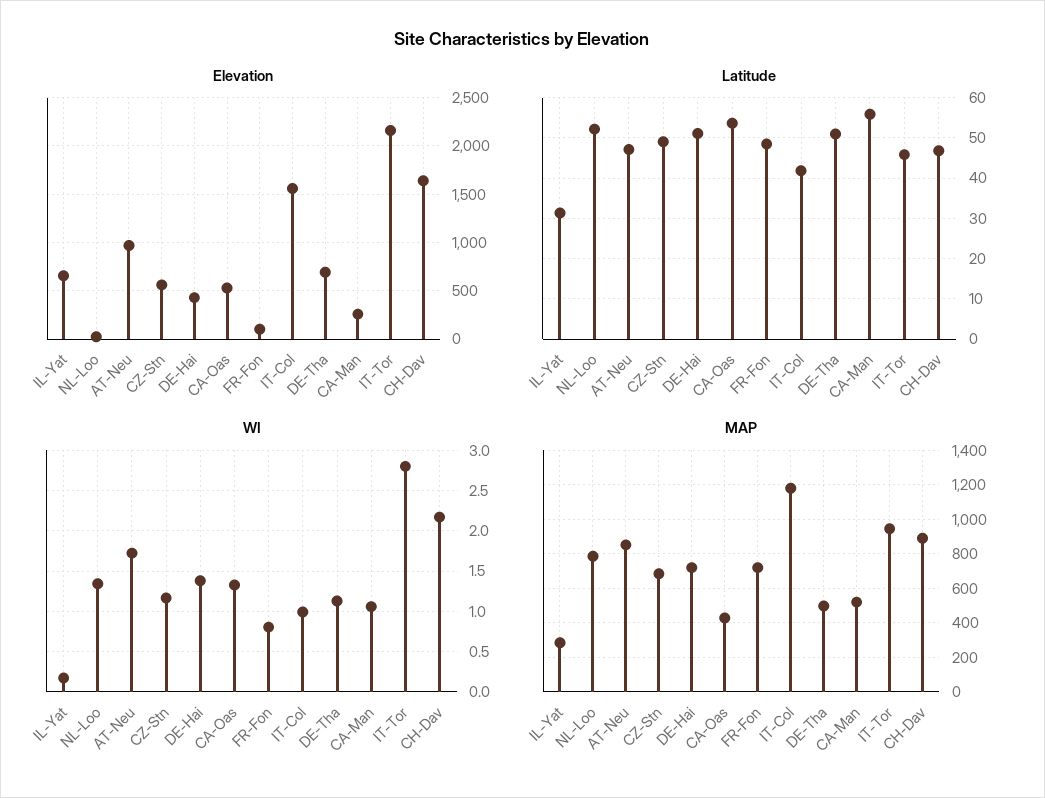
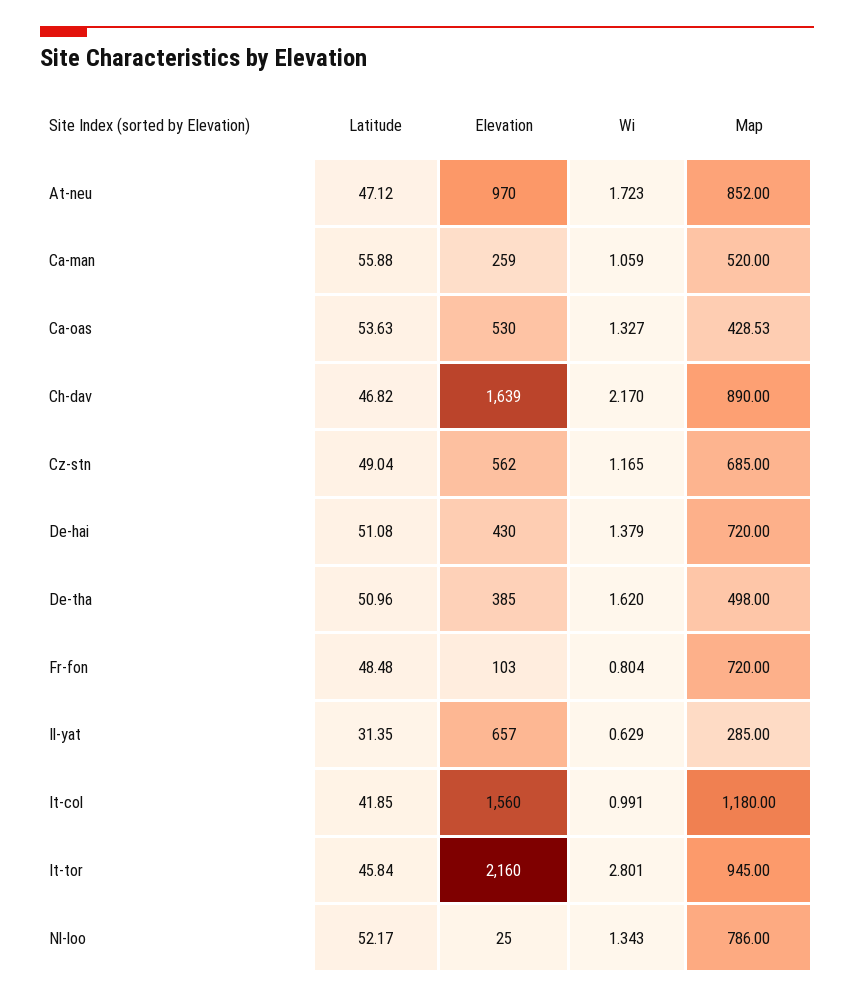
  {
    "Elevation": {
      "IL-Yat": 657,
      "NL-Loo": 25,
      "AT-Neu": 970,
      "CZ-Stn": 562,
      "DE-Hai": 430,
      "CA-Oas": 530,
      "FR-Fon": 103,
      "IT-Col": 1560,
-     "DE-Tha": 700,
+     "DE-Tha": 385,
      "CA-Man": 259,
      "IT-Tor": 2160,
      "CH-Dav": 1639
    },
    "Latitude": {
      "IL-Yat": 31.35,
      "NL-Loo": 52.17,
      "AT-Neu": 47.12,
      "CZ-Stn": 49.04,
      "DE-Hai": 51.08,
      "CA-Oas": 53.63,
      "FR-Fon": 48.48,
      "IT-Col": 41.85,
      "DE-Tha": 50.96,
      "CA-Man": 55.88,
      "IT-Tor": 45.84,
      "CH-Dav": 46.82
    },
    "WI": {
-     "IL-Yat": 0.2,
+     "IL-Yat": 0.629,
      "NL-Loo": 1.343,
      "AT-Neu": 1.723,
      "CZ-Stn": 1.165,
      "DE-Hai": 1.379,
      "CA-Oas": 1.327,
      "FR-Fon": 0.804,
      "IT-Col": 0.991,
-     "DE-Tha": 1.1,
+     "DE-Tha": 1.62,
      "CA-Man": 1.059,
      "IT-Tor": 2.801,
      "CH-Dav": 2.17
    },
    "MAP": {
      "IL-Yat": 285,
      "NL-Loo": 786,
      "AT-Neu": 852,
      "CZ-Stn": 685,
      "DE-Hai": 720,
      "CA-Oas": 428.53,
      "FR-Fon": 720,
      "IT-Col": 1180,
      "DE-Tha": 498,
      "CA-Man": 520,
      "IT-Tor": 945,
      "CH-Dav": 890
    }
  }

